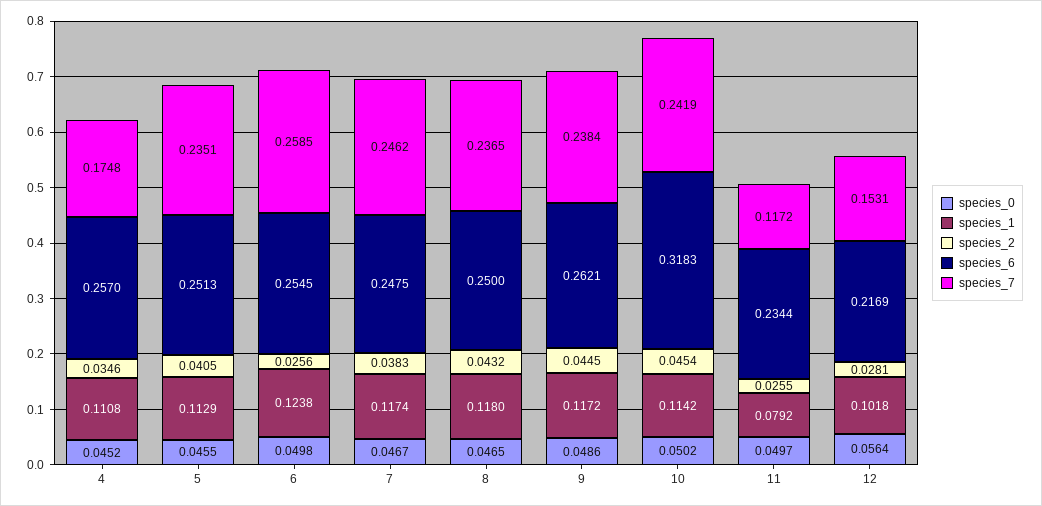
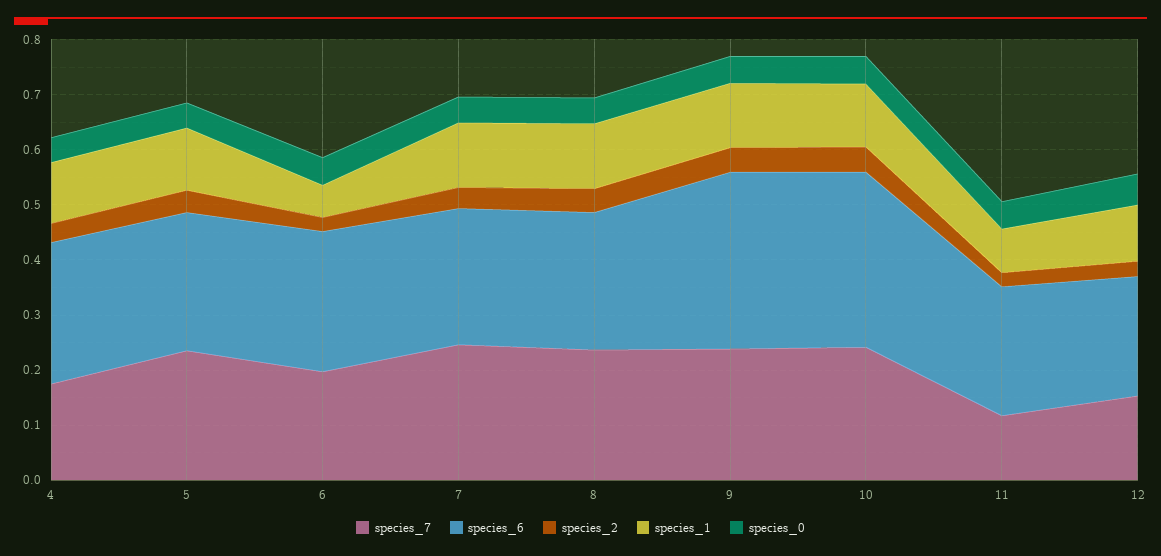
  {
    "species_0": {
      "4": 0.0452,
      "5": 0.0455,
      "6": 0.0498,
      "7": 0.0467,
      "8": 0.0465,
      "9": 0.0486,
      "10": 0.0502,
      "11": 0.0497,
      "12": 0.0564
    },
    "species_1": {
      "4": 0.1108,
      "5": 0.1129,
-     "6": 0.1238,
+     "6": 0.06,
      "7": 0.1174,
      "8": 0.118,
      "9": 0.1172,
      "10": 0.1142,
      "11": 0.0792,
      "12": 0.1018
    },
    "species_2": {
      "4": 0.0346,
      "5": 0.0405,
      "6": 0.0256,
      "7": 0.0383,
      "8": 0.0432,
      "9": 0.0445,
      "10": 0.0454,
      "11": 0.0255,
      "12": 0.0281
    },
    "species_6": {
      "4": 0.257,
      "5": 0.2513,
      "6": 0.2545,
      "7": 0.2475,
      "8": 0.25,
-     "9": 0.2621,
+     "9": 0.32,
      "10": 0.3183,
      "11": 0.2344,
      "12": 0.2169
    },
    "species_7": {
      "4": 0.1748,
      "5": 0.2351,
-     "6": 0.2585,
+     "6": 0.2,
      "7": 0.2462,
      "8": 0.2365,
      "9": 0.2384,
      "10": 0.2419,
      "11": 0.1172,
      "12": 0.1531
    }
  }

